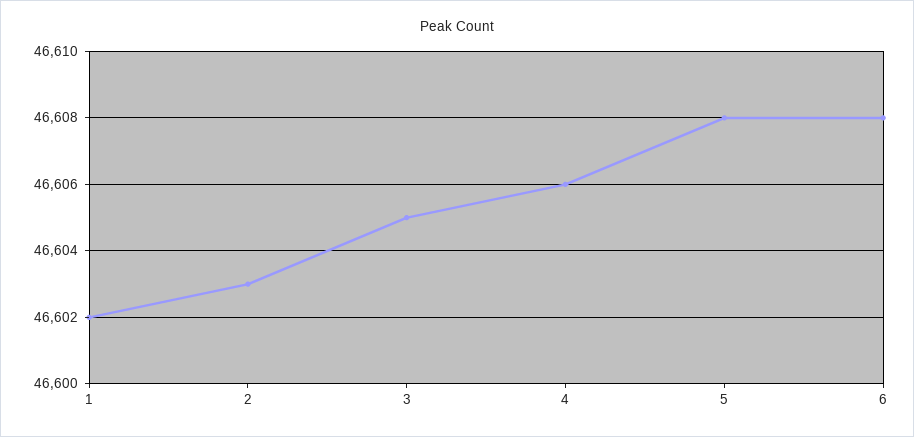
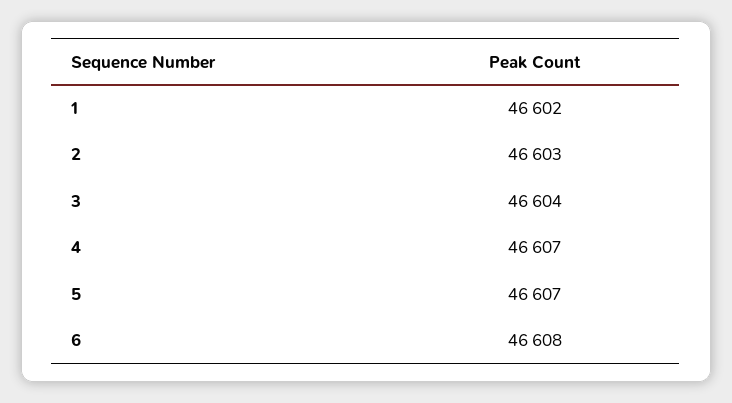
  {
    "1": 46602,
    "2": 46603,
-   "3": 46605,
+   "3": 46604,
-   "4": 46606,
+   "4": 46607,
-   "5": 46608,
+   "5": 46607,
    "6": 46608
  }

